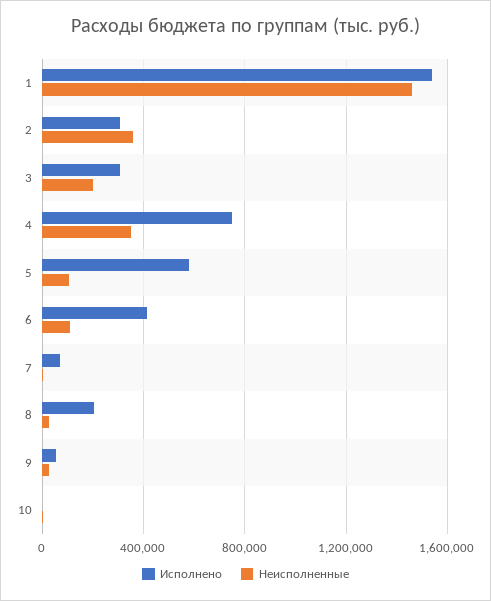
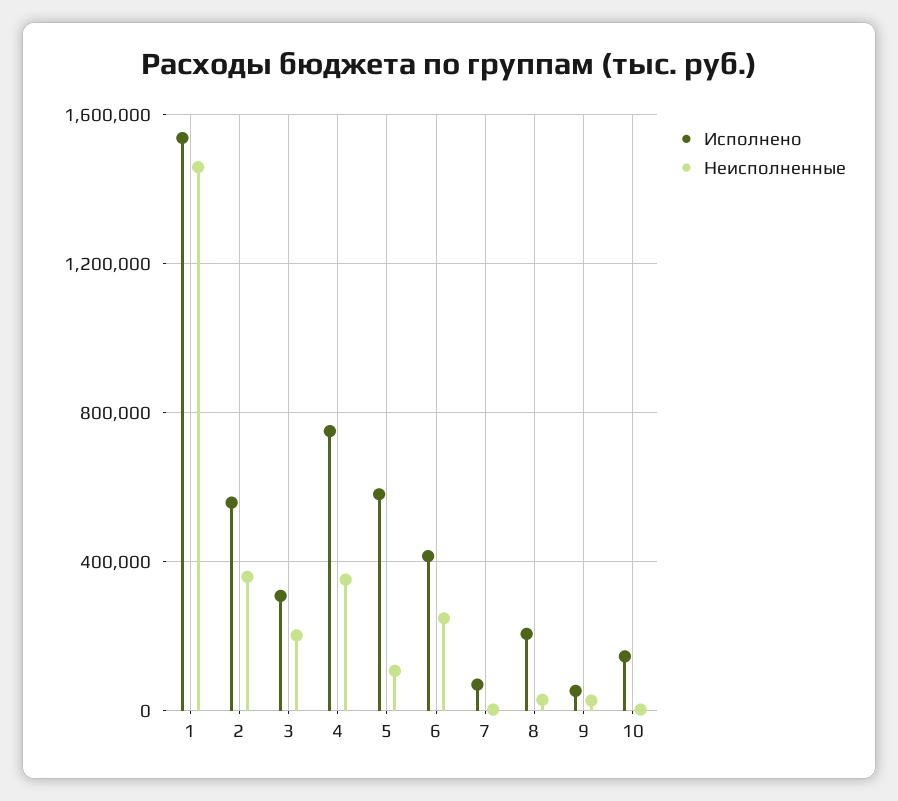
  {
    "Исполнено": {
      "1": 1550000,
-     "2": 300000,
+     "2": 550000,
      "3": 300000,
      "4": 750000,
      "5": 600000,
      "6": 400000,
      "7": 50000,
      "8": 200000,
      "9": 50000,
-     "10": 0
+     "10": 150000
    },
    "Неисполненные": {
      "1": 1450000,
      "2": 350000,
      "3": 200000,
      "4": 350000,
      "5": 100000,
-     "6": 100000,
+     "6": 250000,
      "7": 0,
      "8": 50000,
      "9": 50000,
      "10": 0
    }
  }

